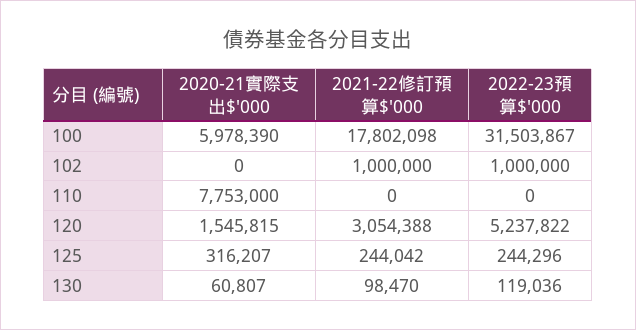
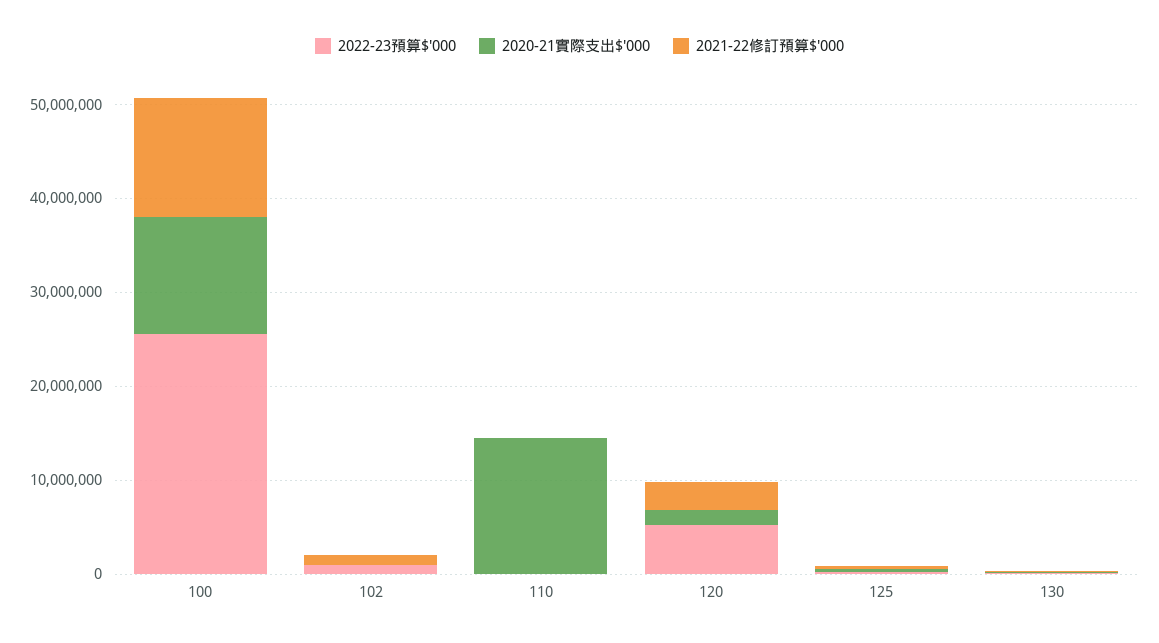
  {
    "2020-21實際支出$'000": {
-     "100": 5978390,
+     "100": 12000000,
      "102": 0,
-     "110": 7753000,
+     "110": 14000000,
      "120": 1545815,
      "125": 316207,
      "130": 60807
    },
    "2021-22修訂預算$'000": {
-     "100": 17802098,
+     "100": 12000000,
      "102": 1000000,
      "110": 0,
      "120": 3054388,
      "125": 244042,
      "130": 98470
    },
    "2022-23預算$'000": {
-     "100": 31503867,
+     "100": 26000000,
      "102": 1000000,
      "110": 0,
      "120": 5237822,
      "125": 244296,
      "130": 119036
    }
  }

